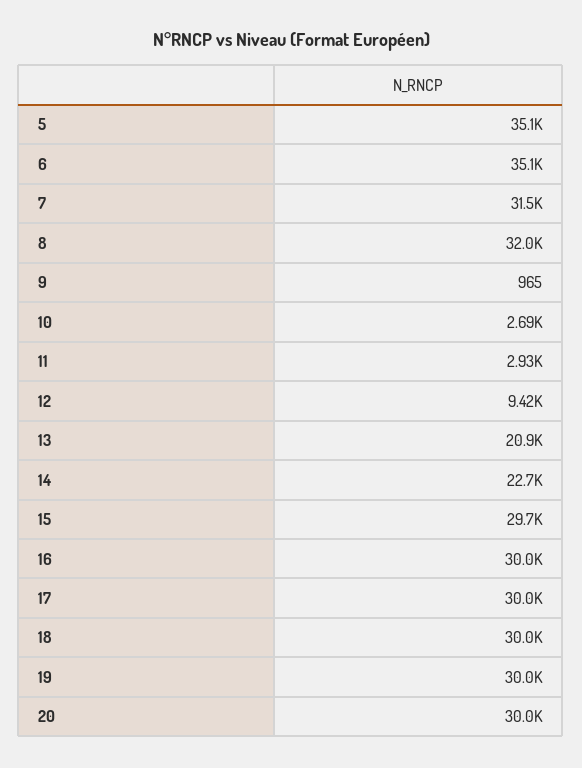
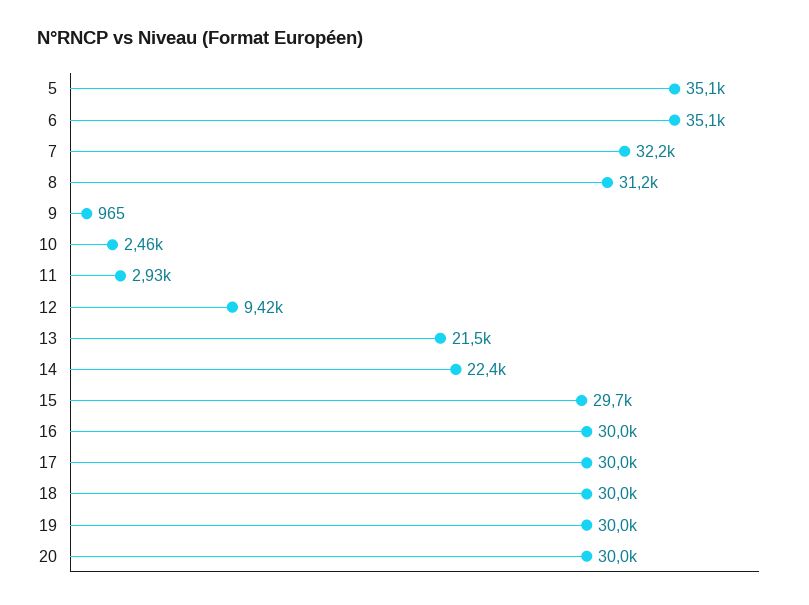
  {
    "5": 35100,
    "6": 35100,
-   "7": 31500,
+   "7": 32200,
-   "8": 32000,
+   "8": 31200,
    "9": 965,
-   "10": 2690,
+   "10": 2460,
    "11": 2930,
    "12": 9420,
-   "13": 20900,
+   "13": 21500,
-   "14": 22700,
+   "14": 22400,
    "15": 29700,
    "16": 30000,
    "17": 30000,
    "18": 30000,
    "19": 30000,
    "20": 30000
  }

